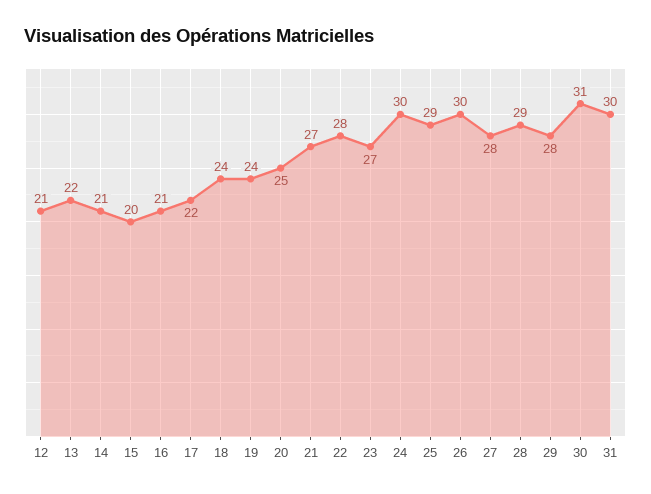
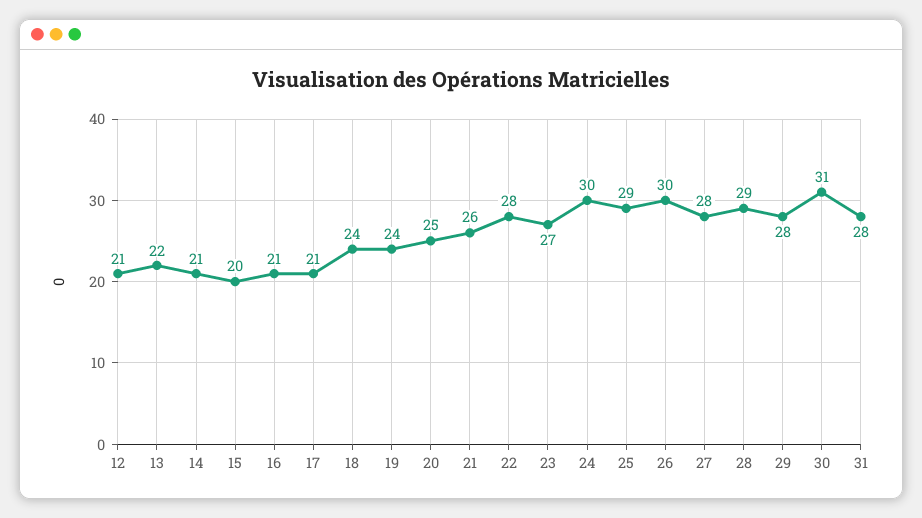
  {
    "12": 21,
    "13": 22,
    "14": 21,
    "15": 20,
    "16": 21,
-   "17": 22,
+   "17": 21,
    "18": 24,
    "19": 24,
    "20": 25,
-   "21": 27,
+   "21": 26,
    "22": 28,
    "23": 27,
    "24": 30,
    "25": 29,
    "26": 30,
    "27": 28,
    "28": 29,
    "29": 28,
    "30": 31,
-   "31": 30
+   "31": 28
  }

